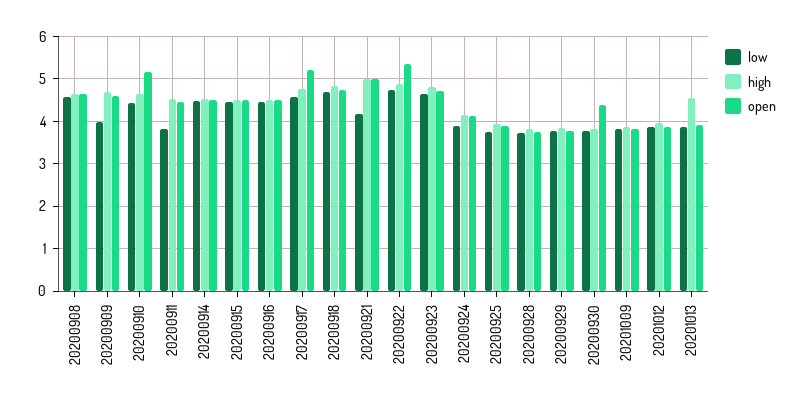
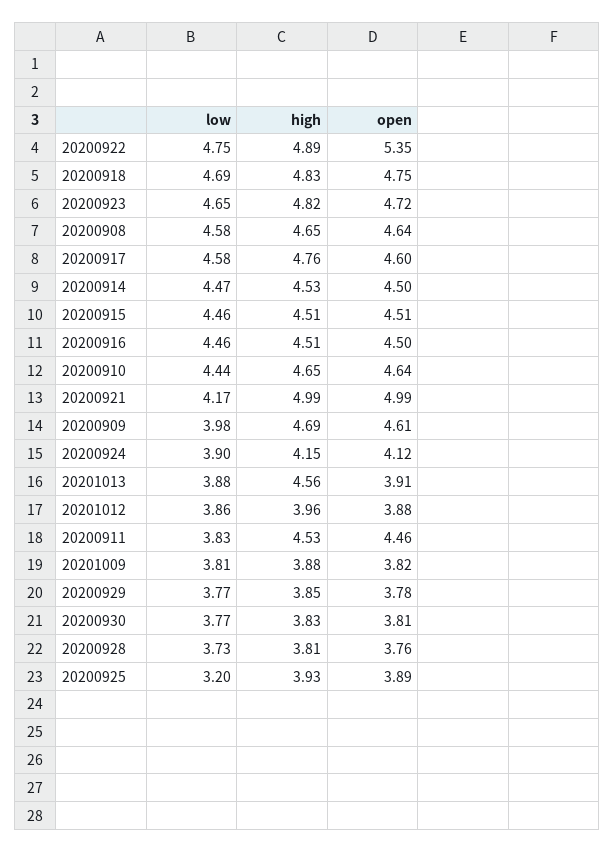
  {
    "low": {
      "20200908": 4.58,
      "20200909": 3.98,
      "20200910": 4.44,
      "20200911": 3.83,
      "20200914": 4.47,
      "20200915": 4.46,
      "20200916": 4.46,
      "20200917": 4.58,
      "20200918": 4.69,
      "20200921": 4.17,
      "20200922": 4.75,
      "20200923": 4.65,
      "20200924": 3.9,
-     "20200925": 3.8,
+     "20200925": 3.2,
      "20200928": 3.73,
      "20200929": 3.77,
      "20200930": 3.77,
      "20201009": 3.81,
      "20201012": 3.86,
      "20201013": 3.88
    },
    "high": {
      "20200908": 4.65,
      "20200909": 4.69,
      "20200910": 4.65,
      "20200911": 4.53,
      "20200914": 4.53,
      "20200915": 4.51,
      "20200916": 4.51,
      "20200917": 4.76,
      "20200918": 4.83,
      "20200921": 4.99,
      "20200922": 4.89,
      "20200923": 4.82,
      "20200924": 4.15,
      "20200925": 3.93,
      "20200928": 3.81,
      "20200929": 3.85,
      "20200930": 3.83,
      "20201009": 3.88,
      "20201012": 3.96,
      "20201013": 4.56
    },
    "open": {
      "20200908": 4.64,
      "20200909": 4.61,
-     "20200910": 5.2,
+     "20200910": 4.64,
      "20200911": 4.46,
      "20200914": 4.5,
      "20200915": 4.51,
      "20200916": 4.5,
-     "20200917": 5.2,
+     "20200917": 4.6,
      "20200918": 4.75,
      "20200921": 4.99,
      "20200922": 5.35,
      "20200923": 4.72,
      "20200924": 4.12,
      "20200925": 3.89,
      "20200928": 3.76,
      "20200929": 3.78,
-     "20200930": 4.4,
+     "20200930": 3.81,
      "20201009": 3.82,
      "20201012": 3.88,
      "20201013": 3.91
    }
  }

